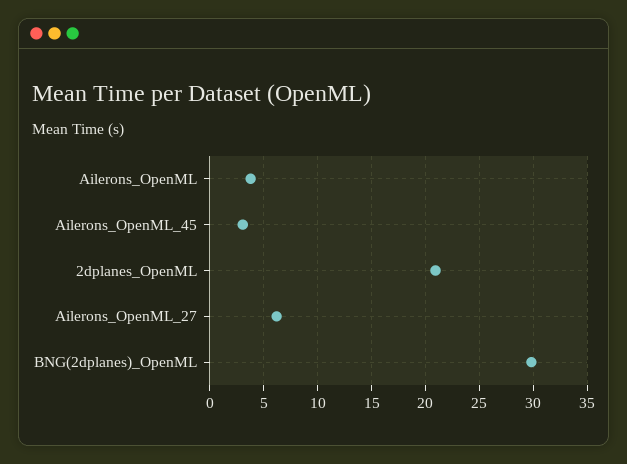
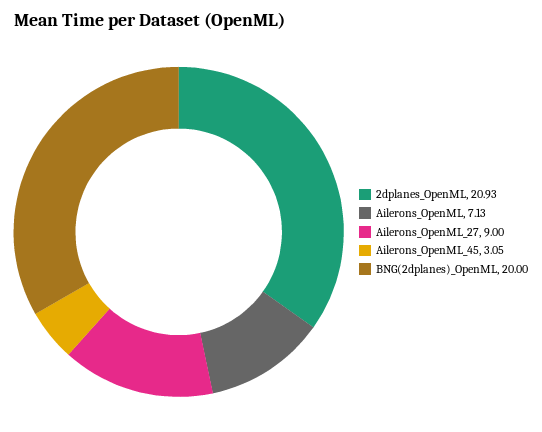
  {
-   "Ailerons_OpenML": 4,
+   "Ailerons_OpenML": 7.13,
    "Ailerons_OpenML_45": 3.05,
    "2dplanes_OpenML": 20.93,
-   "Ailerons_OpenML_27": 6,
+   "Ailerons_OpenML_27": 9,
-   "BNG(2dplanes)_OpenML": 30
+   "BNG(2dplanes)_OpenML": 20
  }

